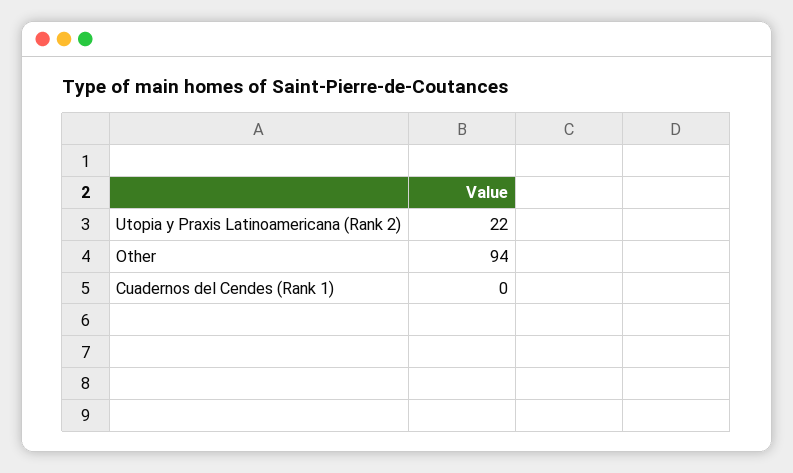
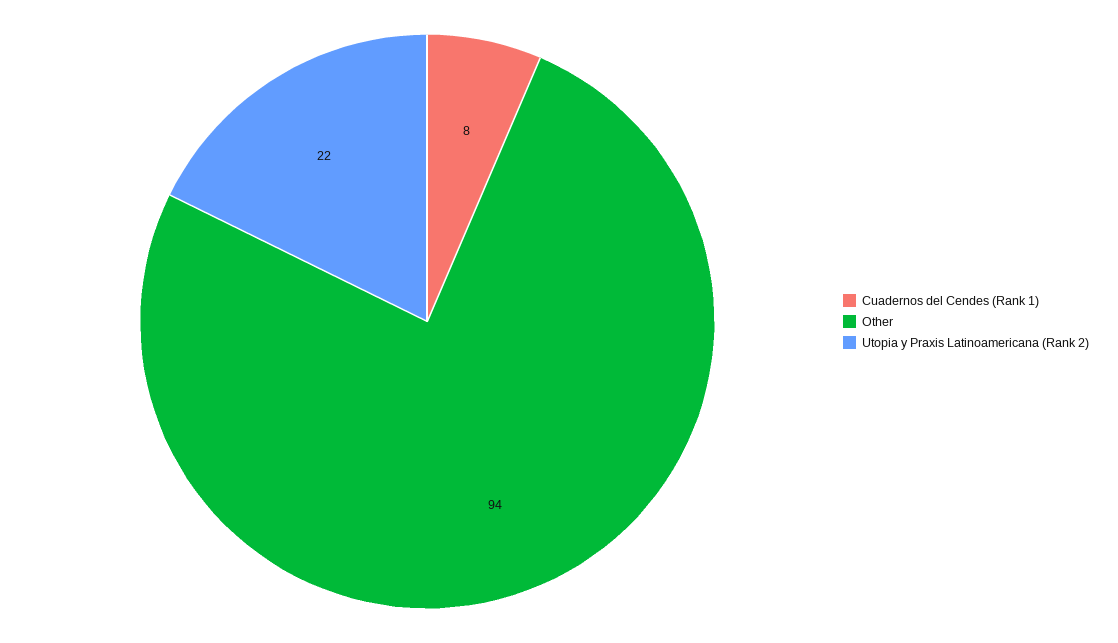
  {
    "Utopia y Praxis Latinoamericana (Rank 2)": 22,
    "Other": 94,
-   "Cuadernos del Cendes (Rank 1)": 0
+   "Cuadernos del Cendes (Rank 1)": 8
  }

